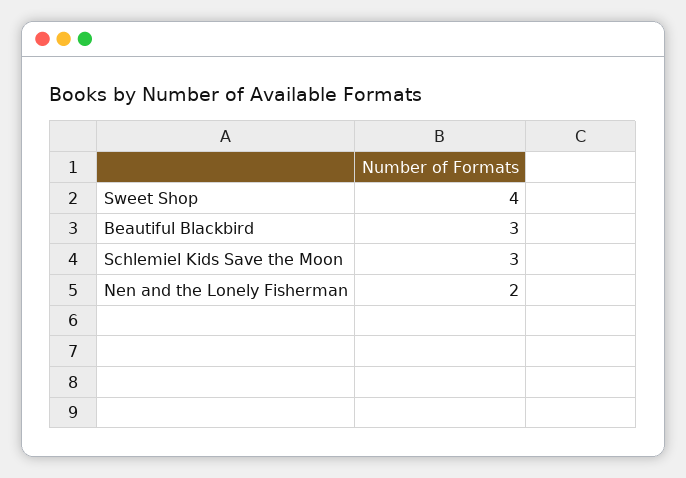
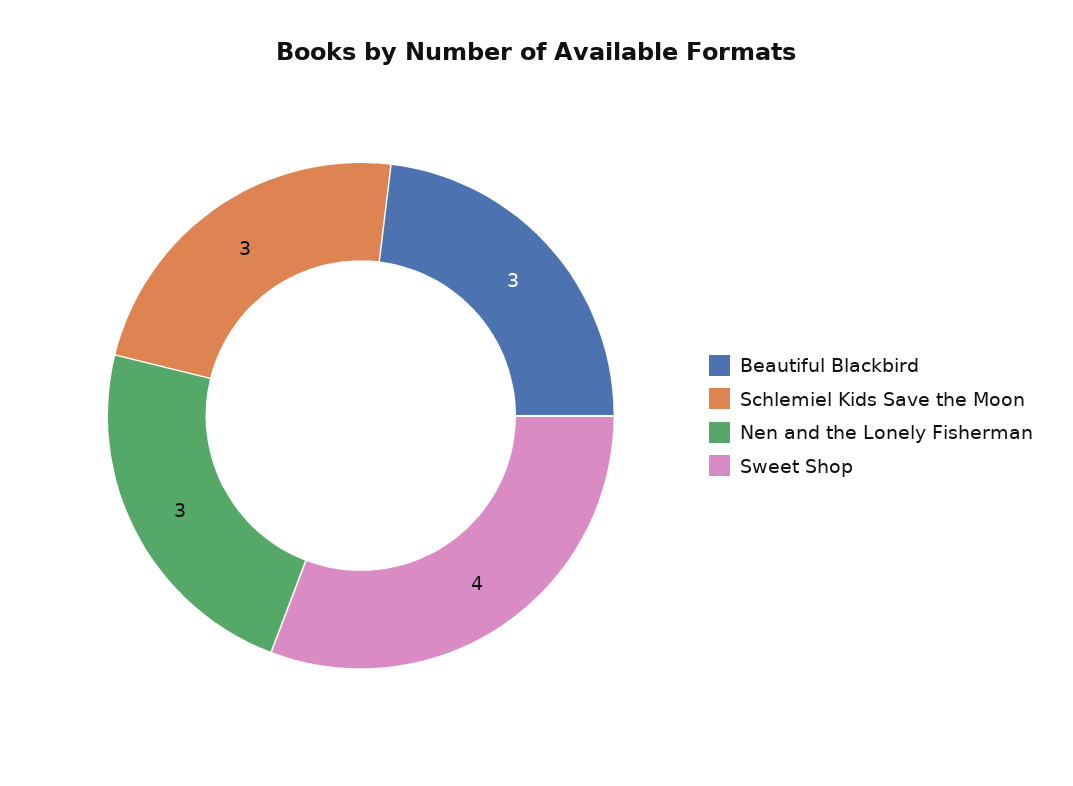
  {
    "Sweet Shop": 4,
    "Beautiful Blackbird": 3,
    "Schlemiel Kids Save the Moon": 3,
-   "Nen and the Lonely Fisherman": 2
+   "Nen and the Lonely Fisherman": 3
  }

